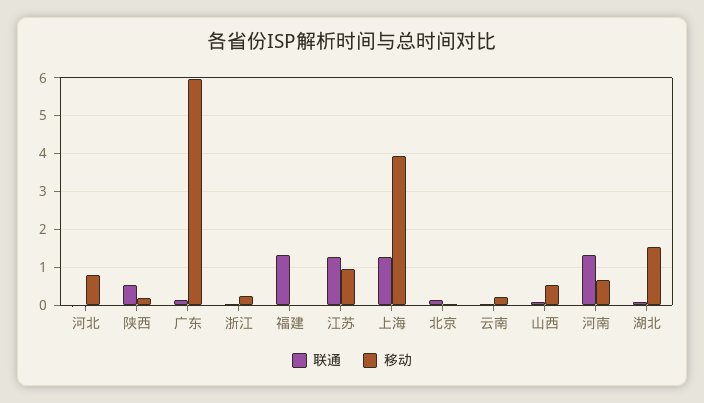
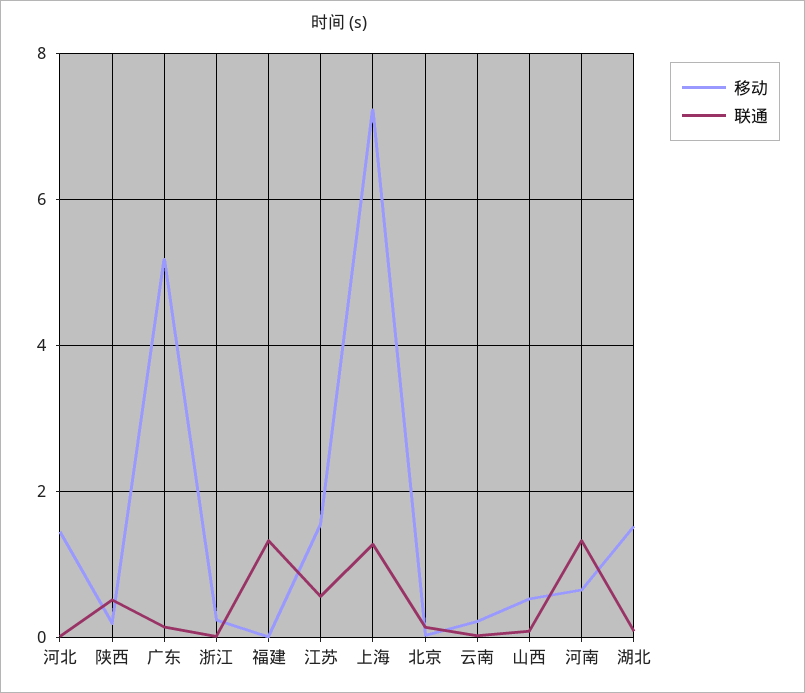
  {
    "联通": {
      "河北": 0,
      "陕西": 0.6,
      "广东": 0.2,
      "浙江": 0,
      "福建": 1.4,
-     "江苏": 1.2,
+     "江苏": 0.6,
      "上海": 1.2,
      "北京": 0.2,
      "云南": 0,
      "山西": 0,
      "河南": 1.4,
      "湖北": 0
    },
    "移动": {
-     "河北": 0.8,
+     "河北": 1.4,
      "陕西": 0.2,
-     "广东": 6,
+     "广东": 5.2,
      "浙江": 0.2,
      "福建": 0,
-     "江苏": 1,
+     "江苏": 1.6,
-     "上海": 4,
+     "上海": 7.2,
      "北京": 0,
      "云南": 0.2,
      "山西": 0.6,
      "河南": 0.6,
      "湖北": 1.6
    }
  }

